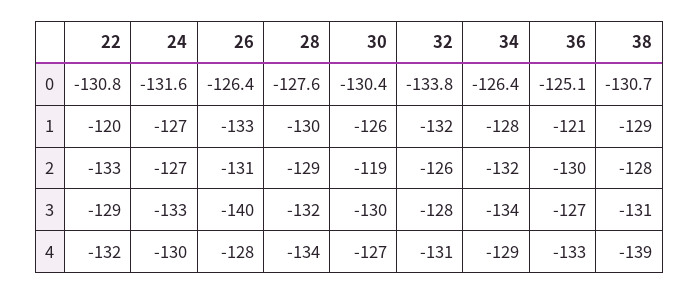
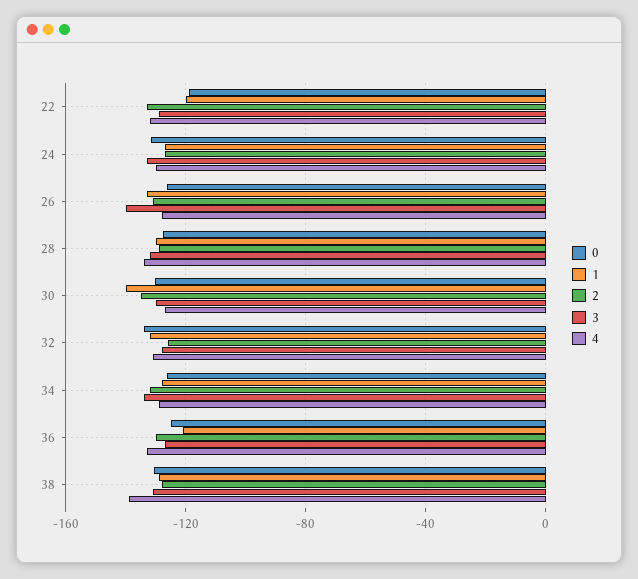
  {
    "0": {
-     "22": -130.8,
+     "22": -120,
      "24": -131.6,
      "26": -126.4,
      "28": -127.6,
      "30": -130.4,
      "32": -133.8,
      "34": -126.4,
      "36": -125.1,
      "38": -130.7
    },
    "1": {
      "22": -120,
      "24": -127,
      "26": -133,
      "28": -130,
-     "30": -126,
+     "30": -140,
      "32": -132,
      "34": -128,
      "36": -121,
      "38": -129
    },
    "2": {
      "22": -133,
      "24": -127,
      "26": -131,
      "28": -129,
-     "30": -119,
+     "30": -135,
      "32": -126,
      "34": -132,
      "36": -130,
      "38": -128
    },
    "3": {
      "22": -129,
      "24": -133,
      "26": -140,
      "28": -132,
      "30": -130,
      "32": -128,
      "34": -134,
      "36": -127,
      "38": -131
    },
    "4": {
      "22": -132,
      "24": -130,
      "26": -128,
      "28": -134,
      "30": -127,
      "32": -131,
      "34": -129,
      "36": -133,
      "38": -139
    }
  }

